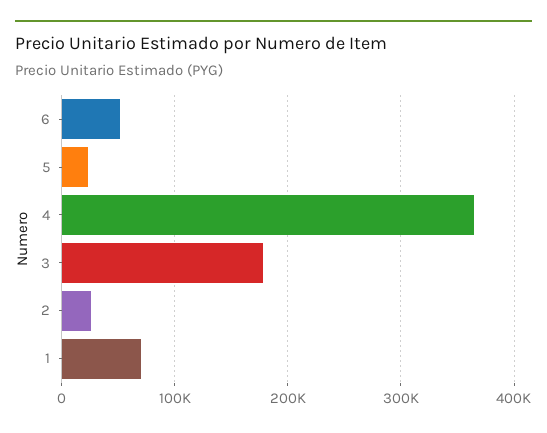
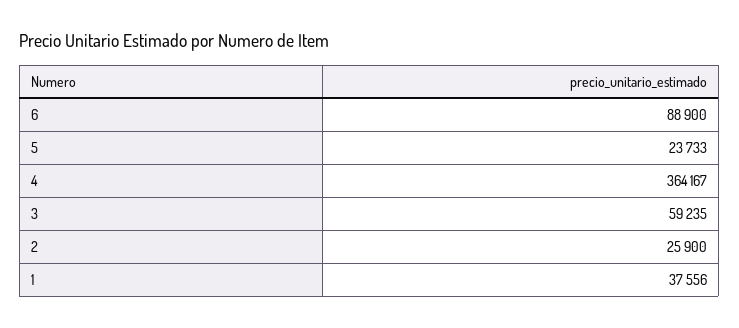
  {
-   "6": 50000,
+   "6": 88900,
    "5": 23733,
    "4": 364167,
-   "3": 180000,
+   "3": 59235,
    "2": 25900,
-   "1": 70000
+   "1": 37556
  }

